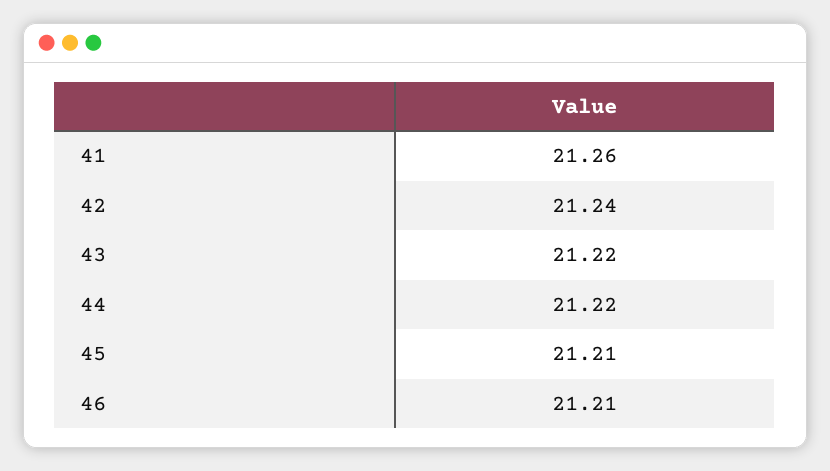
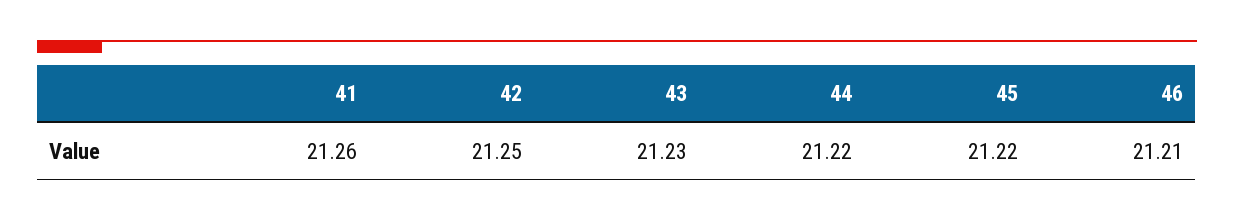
  {
    "41": 21.26,
-   "42": 21.24,
+   "42": 21.25,
-   "43": 21.22,
+   "43": 21.23,
    "44": 21.22,
-   "45": 21.21,
+   "45": 21.22,
    "46": 21.21
  }

